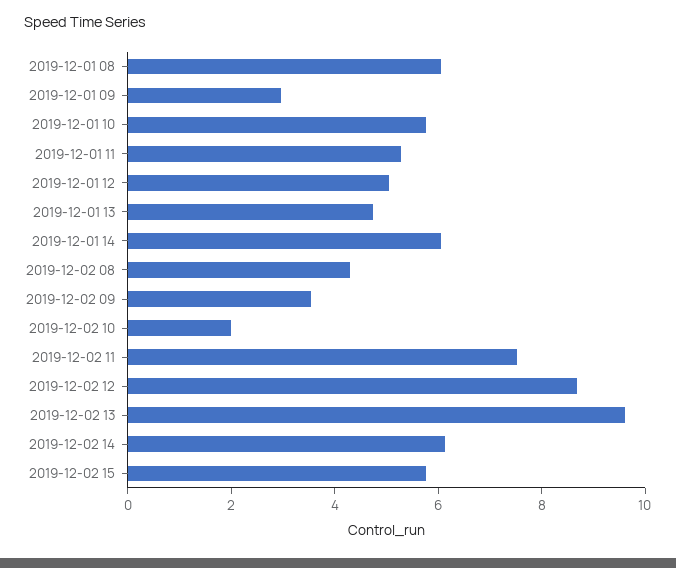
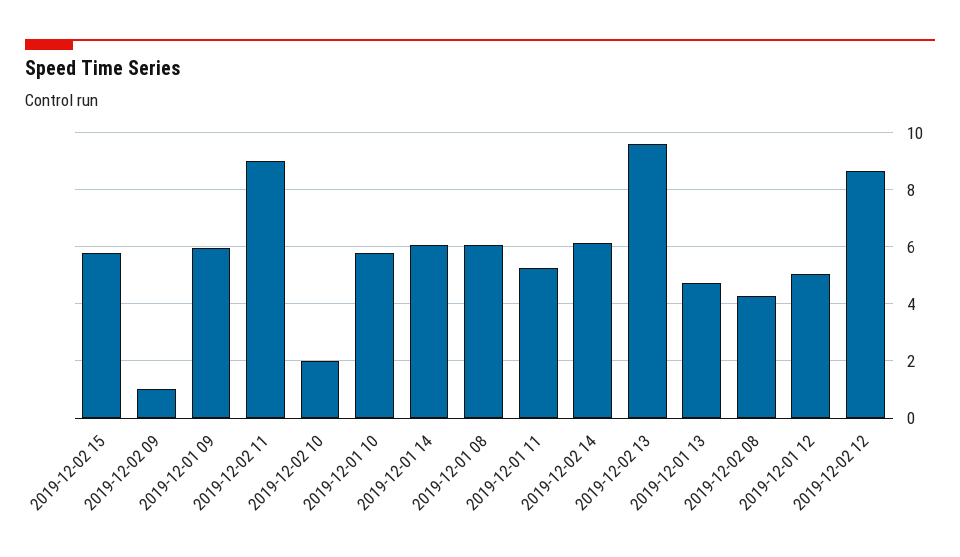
  {
    "2019-12-01 08": 6,
-   "2019-12-01 09": 3,
+   "2019-12-01 09": 6,
    "2019-12-01 10": 5.75,
    "2019-12-01 11": 5.25,
    "2019-12-01 12": 5,
    "2019-12-01 13": 4.75,
    "2019-12-01 14": 6,
    "2019-12-02 08": 4.25,
-   "2019-12-02 09": 3.5,
+   "2019-12-02 09": 1,
    "2019-12-02 10": 2,
-   "2019-12-02 11": 7.5,
+   "2019-12-02 11": 9,
    "2019-12-02 12": 8.75,
    "2019-12-02 13": 9.5,
    "2019-12-02 14": 6,
    "2019-12-02 15": 5.75
  }

